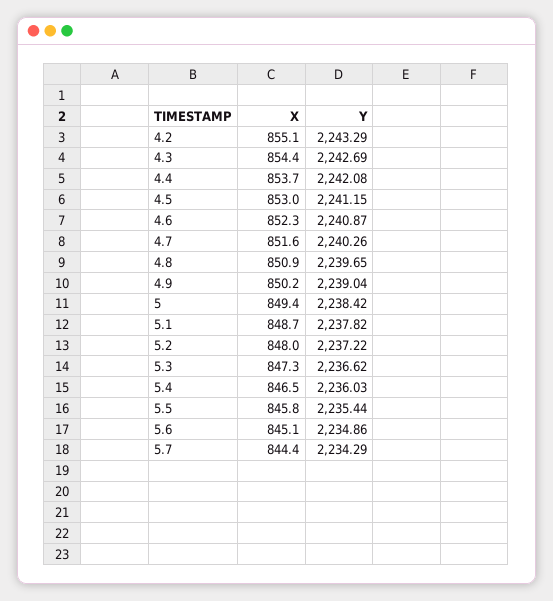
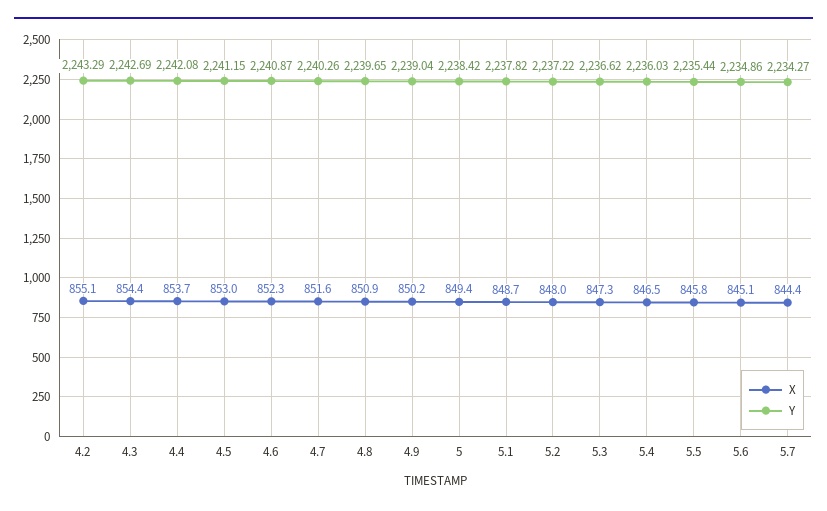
  {
    "X": {
      "4.2": 855.1,
      "4.3": 854.4,
      "4.4": 853.7,
      "4.5": 853,
      "4.6": 852.3,
      "4.7": 851.6,
      "4.8": 850.9,
      "4.9": 850.2,
      "5": 849.4,
      "5.1": 848.7,
      "5.2": 848,
      "5.3": 847.3,
      "5.4": 846.5,
      "5.5": 845.8,
      "5.6": 845.1,
      "5.7": 844.4
    },
    "Y": {
      "4.2": 2243.29,
      "4.3": 2242.69,
      "4.4": 2242.08,
      "4.5": 2241.15,
      "4.6": 2240.87,
      "4.7": 2240.26,
      "4.8": 2239.65,
      "4.9": 2239.04,
      "5": 2238.42,
      "5.1": 2237.82,
      "5.2": 2237.22,
      "5.3": 2236.62,
      "5.4": 2236.03,
      "5.5": 2235.44,
      "5.6": 2234.86,
-     "5.7": 2234.29
+     "5.7": 2234.27
    }
  }

